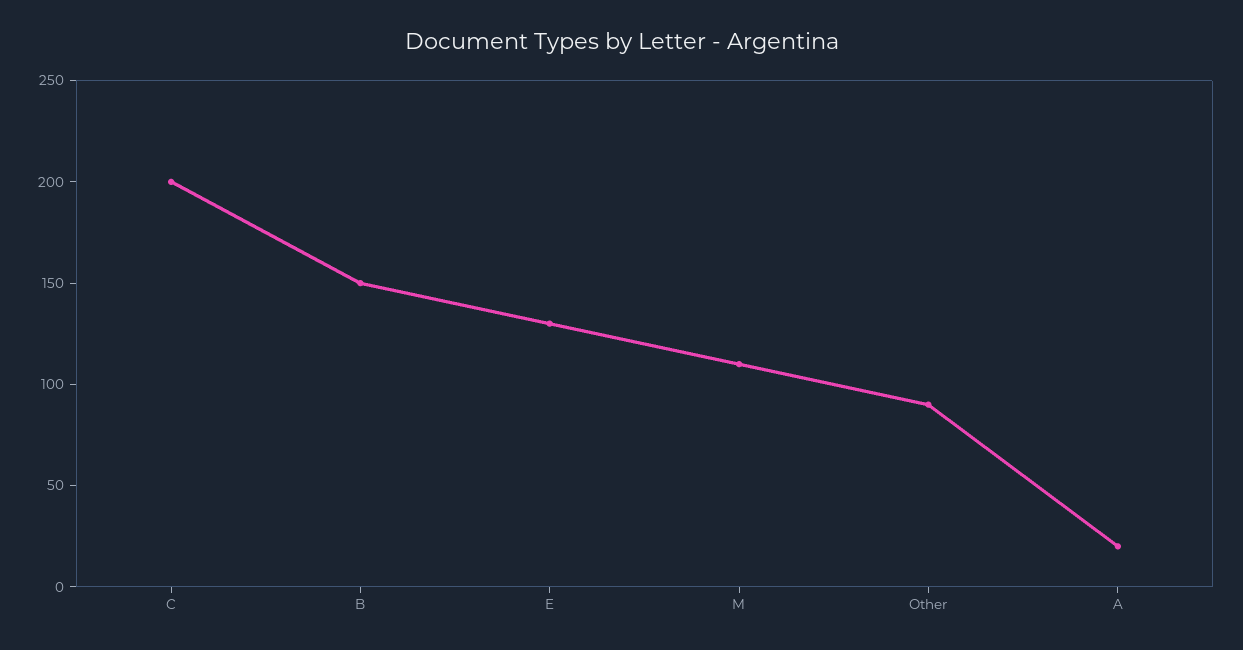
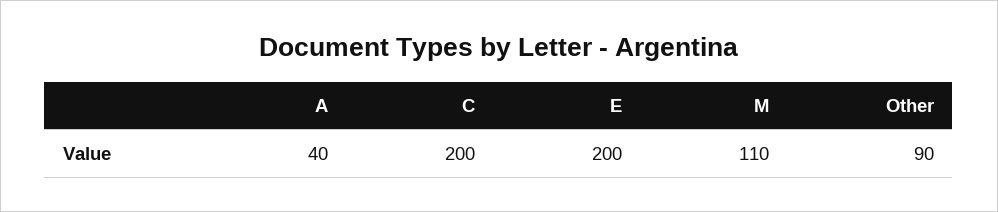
  {
    "C": 200,
-   "B": 150,
-   "E": 130,
+   "E": 200,
    "M": 110,
    "Other": 90,
-   "A": 20
+   "A": 40
  }

